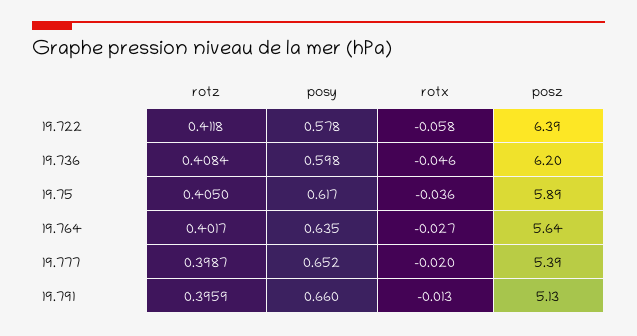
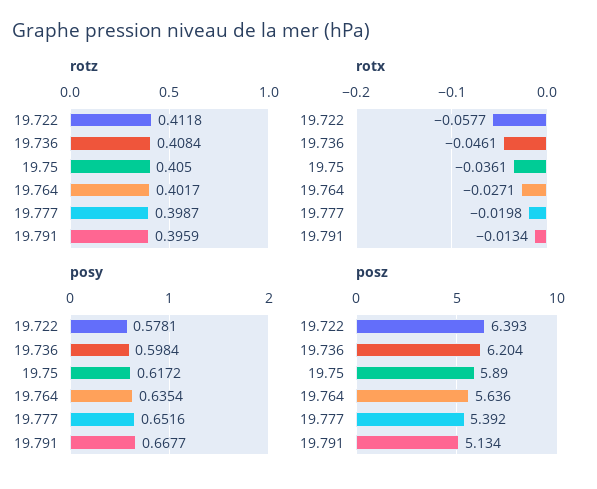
  {
    "rotz": {
      "19.722": 0.4118,
      "19.736": 0.4084,
      "19.75": 0.405,
      "19.764": 0.4017,
      "19.777": 0.3987,
      "19.791": 0.3959
    },
    "posy": {
      "19.722": 0.5781,
      "19.736": 0.5984,
      "19.75": 0.6172,
      "19.764": 0.6354,
      "19.777": 0.6516,
-     "19.791": 0.66
+     "19.791": 0.6677
    },
    "rotx": {
      "19.722": -0.0577,
      "19.736": -0.0461,
      "19.75": -0.0361,
      "19.764": -0.0271,
      "19.777": -0.0198,
      "19.791": -0.0134
    },
    "posz": {
      "19.722": 6.393,
      "19.736": 6.204,
      "19.75": 5.89,
      "19.764": 5.636,
      "19.777": 5.392,
      "19.791": 5.134
    }
  }

